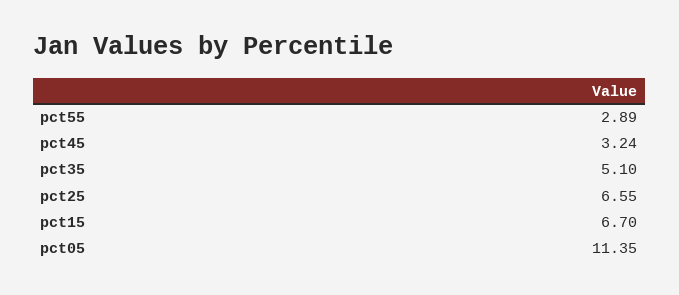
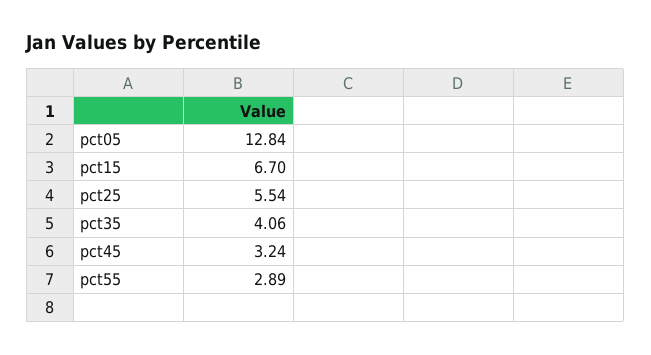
  {
    "pct55": 2.89,
    "pct45": 3.24,
-   "pct35": 5.1,
+   "pct35": 4.06,
-   "pct25": 6.55,
+   "pct25": 5.54,
    "pct15": 6.7,
-   "pct05": 11.35
+   "pct05": 12.84
  }

